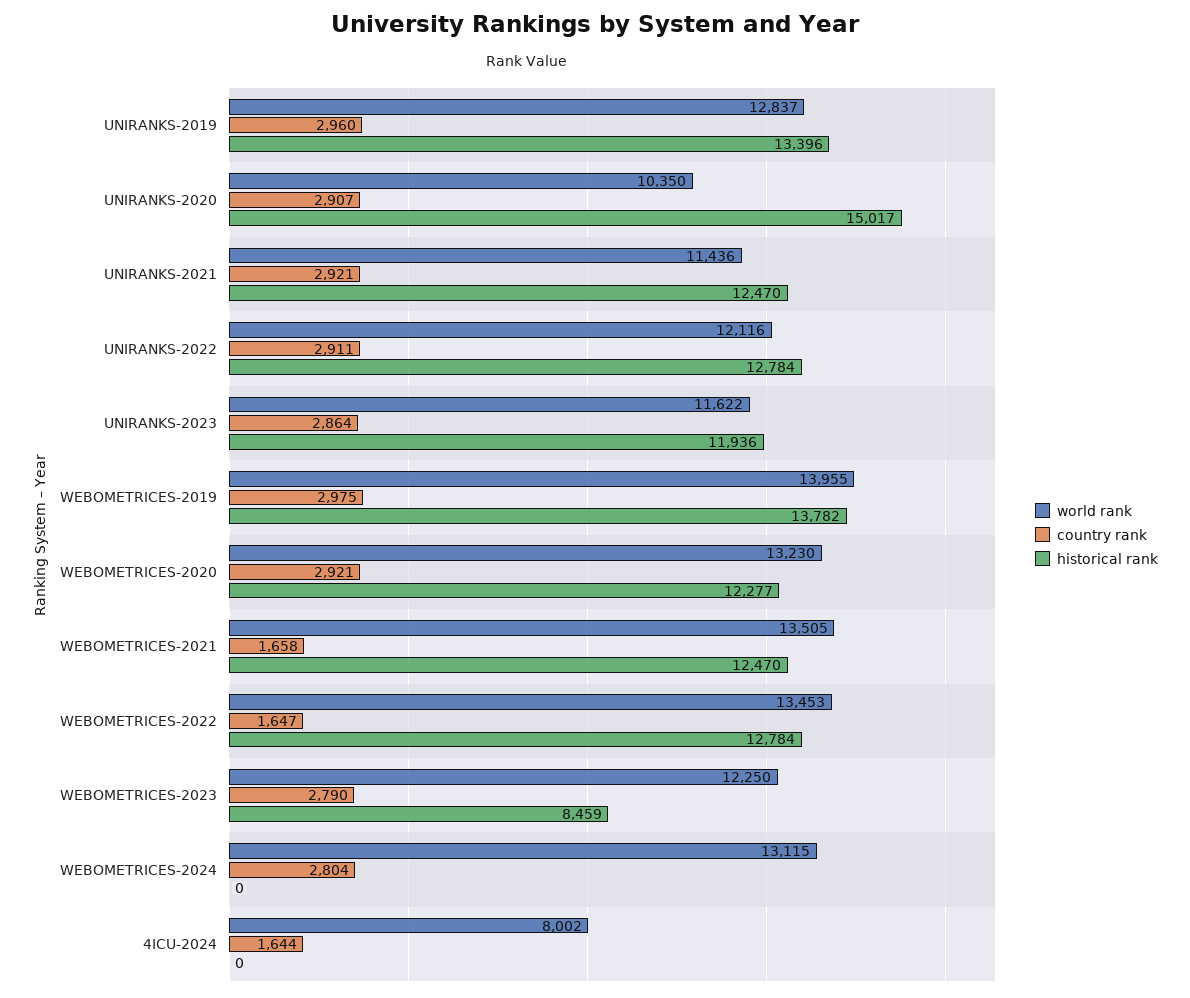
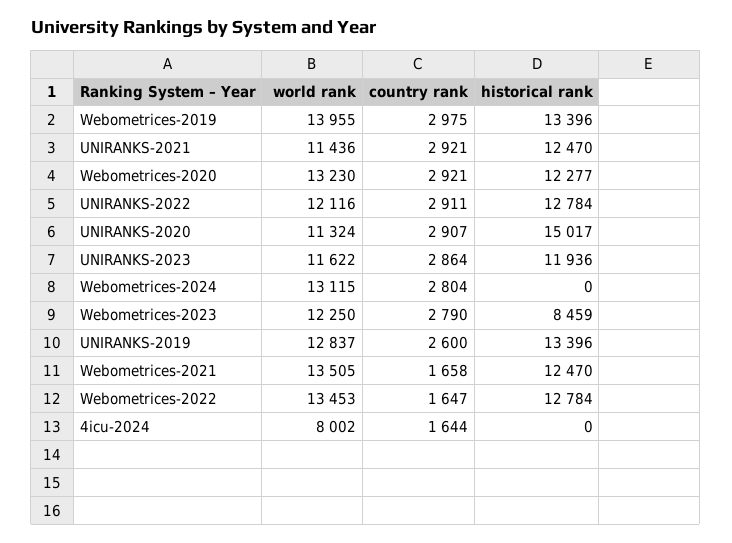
  {
    "world rank": {
      "UNIRANKS-2019": 12837,
-     "UNIRANKS-2020": 10350,
+     "UNIRANKS-2020": 11324,
      "UNIRANKS-2021": 11436,
      "UNIRANKS-2022": 12116,
      "UNIRANKS-2023": 11622,
      "WEBOMETRICES-2019": 13955,
      "WEBOMETRICES-2020": 13230,
      "WEBOMETRICES-2021": 13505,
      "WEBOMETRICES-2022": 13453,
      "WEBOMETRICES-2023": 12250,
      "WEBOMETRICES-2024": 13115,
      "4ICU-2024": 8002
    },
    "country rank": {
-     "UNIRANKS-2019": 2960,
+     "UNIRANKS-2019": 2600,
      "UNIRANKS-2020": 2907,
      "UNIRANKS-2021": 2921,
      "UNIRANKS-2022": 2911,
      "UNIRANKS-2023": 2864,
      "WEBOMETRICES-2019": 2975,
      "WEBOMETRICES-2020": 2921,
      "WEBOMETRICES-2021": 1658,
      "WEBOMETRICES-2022": 1647,
      "WEBOMETRICES-2023": 2790,
      "WEBOMETRICES-2024": 2804,
      "4ICU-2024": 1644
    },
    "historical rank": {
      "UNIRANKS-2019": 13396,
      "UNIRANKS-2020": 15017,
      "UNIRANKS-2021": 12470,
      "UNIRANKS-2022": 12784,
      "UNIRANKS-2023": 11936,
-     "WEBOMETRICES-2019": 13782,
+     "WEBOMETRICES-2019": 13396,
      "WEBOMETRICES-2020": 12277,
      "WEBOMETRICES-2021": 12470,
      "WEBOMETRICES-2022": 12784,
      "WEBOMETRICES-2023": 8459,
      "WEBOMETRICES-2024": 0,
      "4ICU-2024": 0
    }
  }

